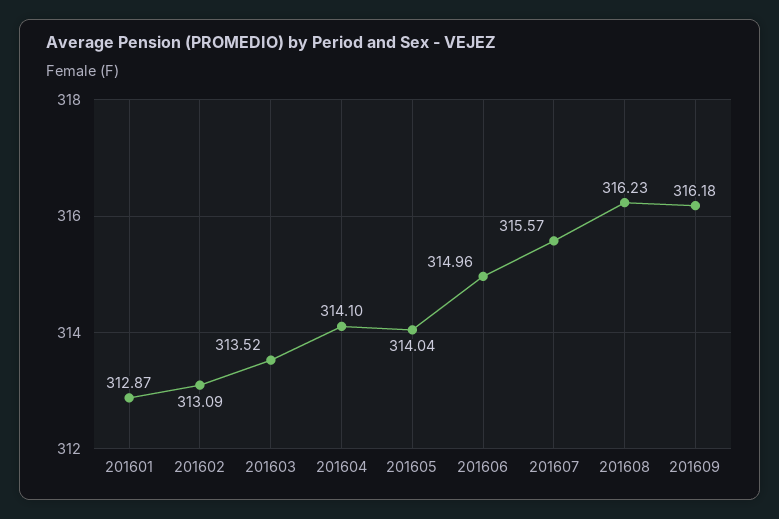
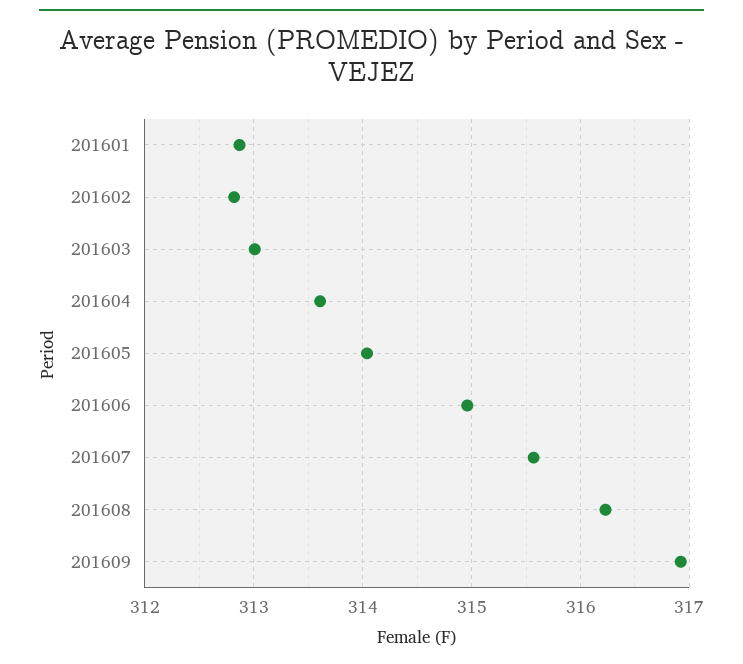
  {
    "201601": 312.87,
-   "201602": 313.09,
+   "201602": 312.8,
-   "201603": 313.52,
+   "201603": 313,
-   "201604": 314.1,
+   "201604": 313.6,
    "201605": 314.04,
    "201606": 314.96,
    "201607": 315.57,
    "201608": 316.23,
-   "201609": 316.18
+   "201609": 316.9
  }

